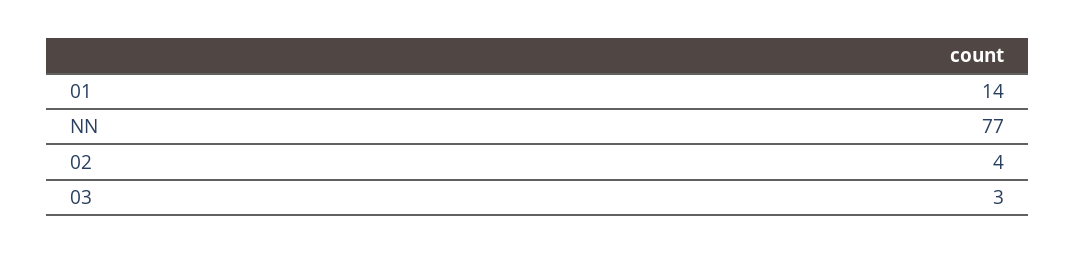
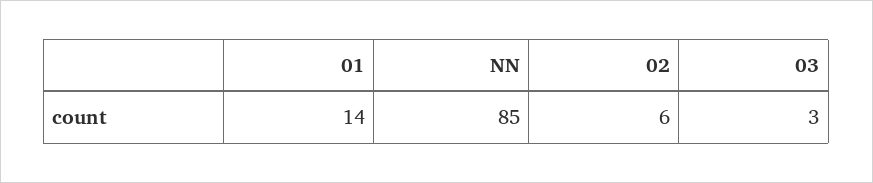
  {
    "01": 14,
-   "NN": 77,
+   "NN": 85,
-   "02": 4,
+   "02": 6,
    "03": 3
  }

